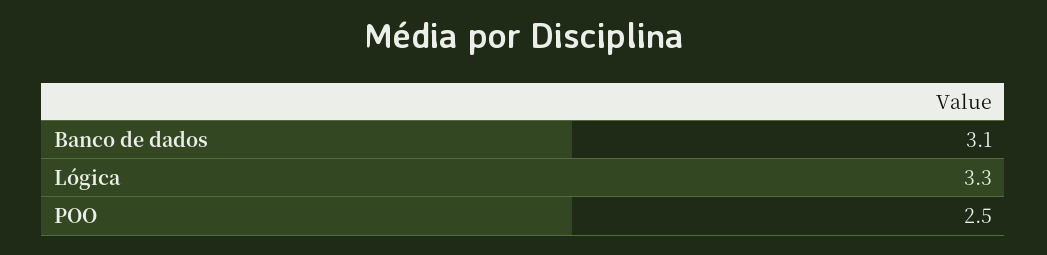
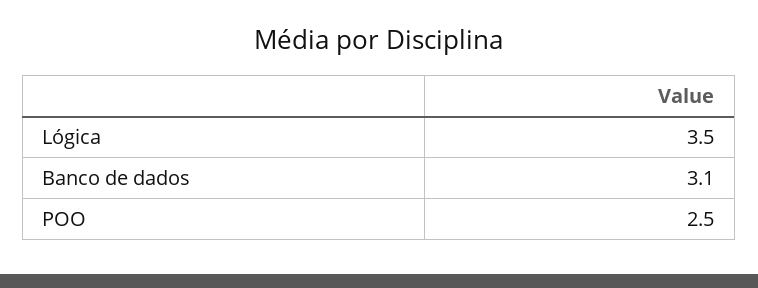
  {
    "Banco de dados": 3.1,
-   "Lógica": 3.3,
+   "Lógica": 3.5,
    "POO": 2.5
  }

